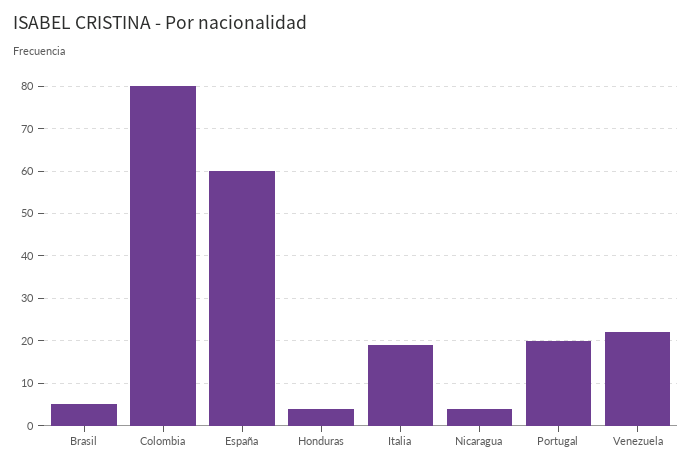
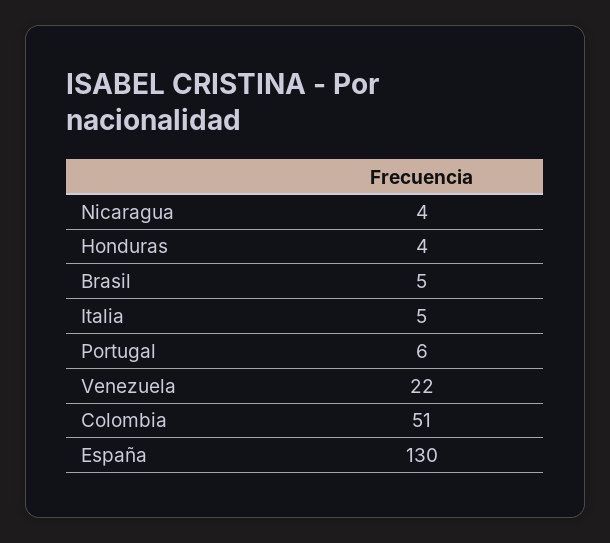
  {
    "Brasil": 5,
-   "Colombia": 80,
+   "Colombia": 51,
-   "España": 60,
+   "España": 130,
    "Honduras": 4,
-   "Italia": 20,
+   "Italia": 5,
    "Nicaragua": 4,
-   "Portugal": 20,
+   "Portugal": 6,
    "Venezuela": 22
  }

